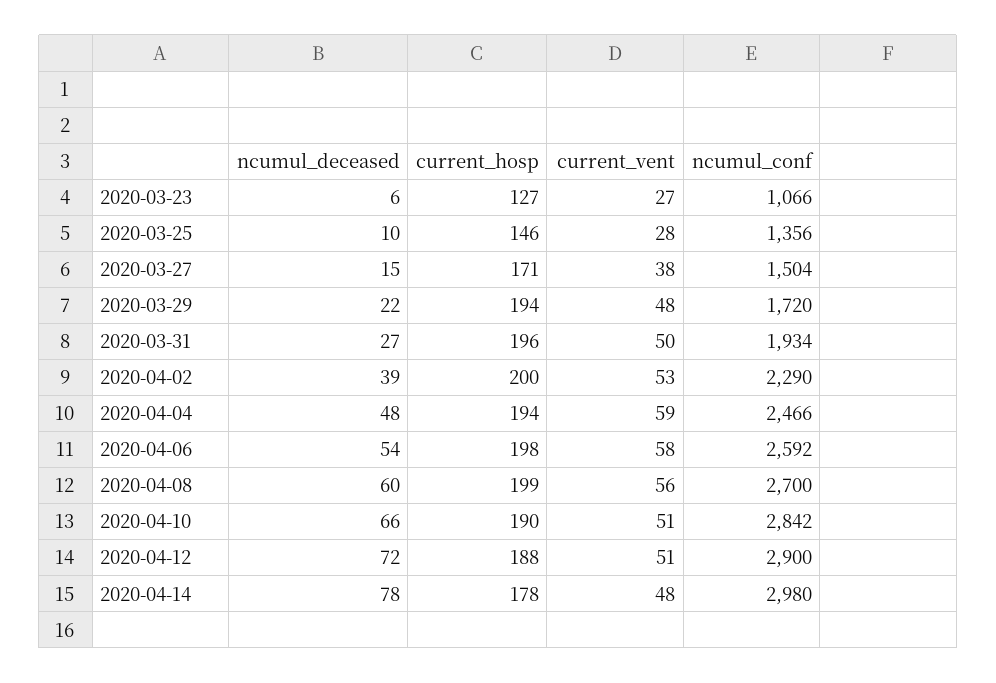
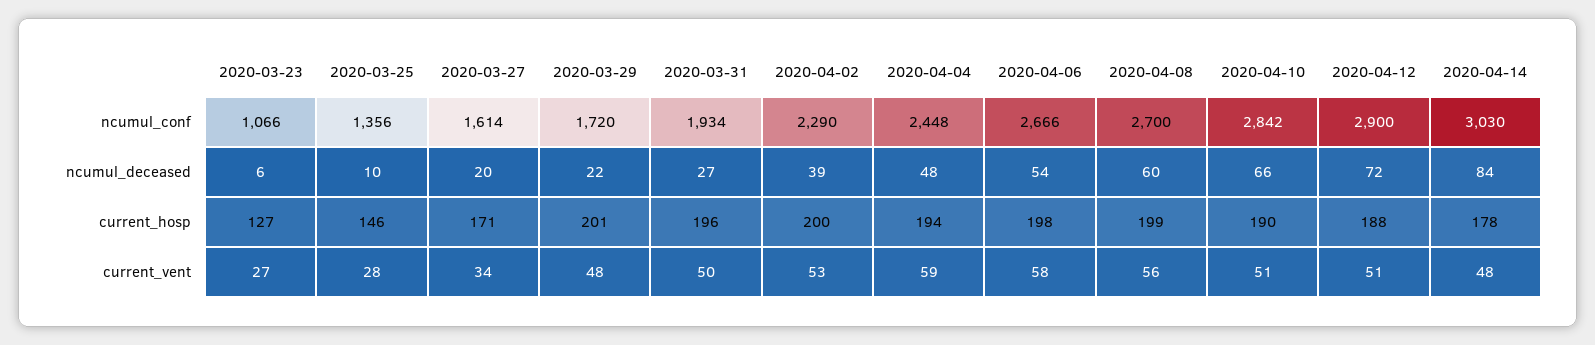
  {
    "ncumul_deceased": {
      "2020-03-23": 6,
      "2020-03-25": 10,
-     "2020-03-27": 15,
+     "2020-03-27": 20,
      "2020-03-29": 22,
      "2020-03-31": 27,
      "2020-04-02": 39,
      "2020-04-04": 48,
      "2020-04-06": 54,
      "2020-04-08": 60,
      "2020-04-10": 66,
      "2020-04-12": 72,
-     "2020-04-14": 78
+     "2020-04-14": 84
    },
    "current_hosp": {
      "2020-03-23": 127,
      "2020-03-25": 146,
      "2020-03-27": 171,
-     "2020-03-29": 194,
+     "2020-03-29": 201,
      "2020-03-31": 196,
      "2020-04-02": 200,
      "2020-04-04": 194,
      "2020-04-06": 198,
      "2020-04-08": 199,
      "2020-04-10": 190,
      "2020-04-12": 188,
      "2020-04-14": 178
    },
    "current_vent": {
      "2020-03-23": 27,
      "2020-03-25": 28,
-     "2020-03-27": 38,
+     "2020-03-27": 34,
      "2020-03-29": 48,
      "2020-03-31": 50,
      "2020-04-02": 53,
      "2020-04-04": 59,
      "2020-04-06": 58,
      "2020-04-08": 56,
      "2020-04-10": 51,
      "2020-04-12": 51,
      "2020-04-14": 48
    },
    "ncumul_conf": {
      "2020-03-23": 1066,
      "2020-03-25": 1356,
-     "2020-03-27": 1504,
+     "2020-03-27": 1614,
      "2020-03-29": 1720,
      "2020-03-31": 1934,
      "2020-04-02": 2290,
-     "2020-04-04": 2466,
+     "2020-04-04": 2448,
-     "2020-04-06": 2592,
+     "2020-04-06": 2666,
      "2020-04-08": 2700,
      "2020-04-10": 2842,
      "2020-04-12": 2900,
-     "2020-04-14": 2980
+     "2020-04-14": 3030
    }
  }

